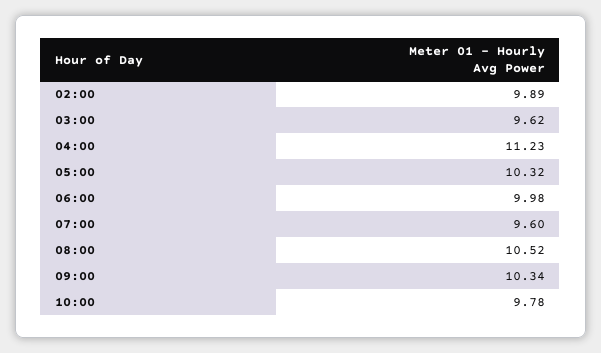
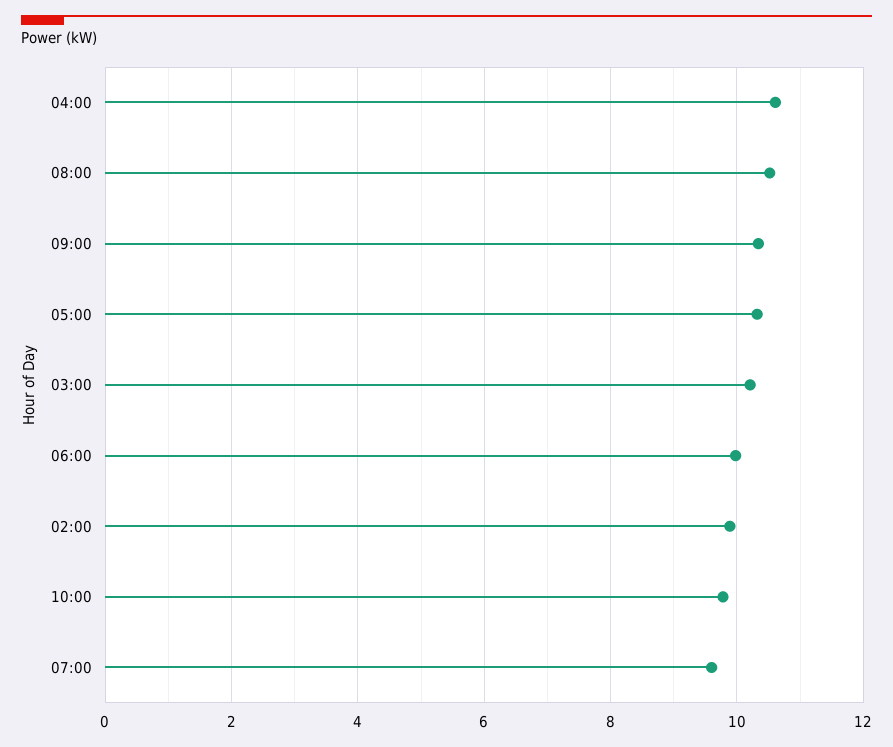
  {
    "02:00": 9.89,
-   "03:00": 9.62,
+   "03:00": 10.2,
-   "04:00": 11.23,
+   "04:00": 10.6,
    "05:00": 10.32,
    "06:00": 9.98,
    "07:00": 9.6,
    "08:00": 10.52,
    "09:00": 10.34,
    "10:00": 9.78
  }

